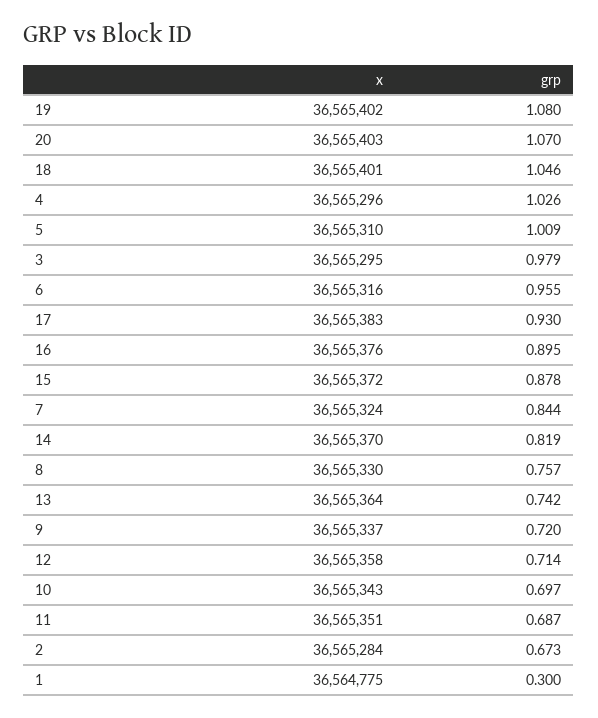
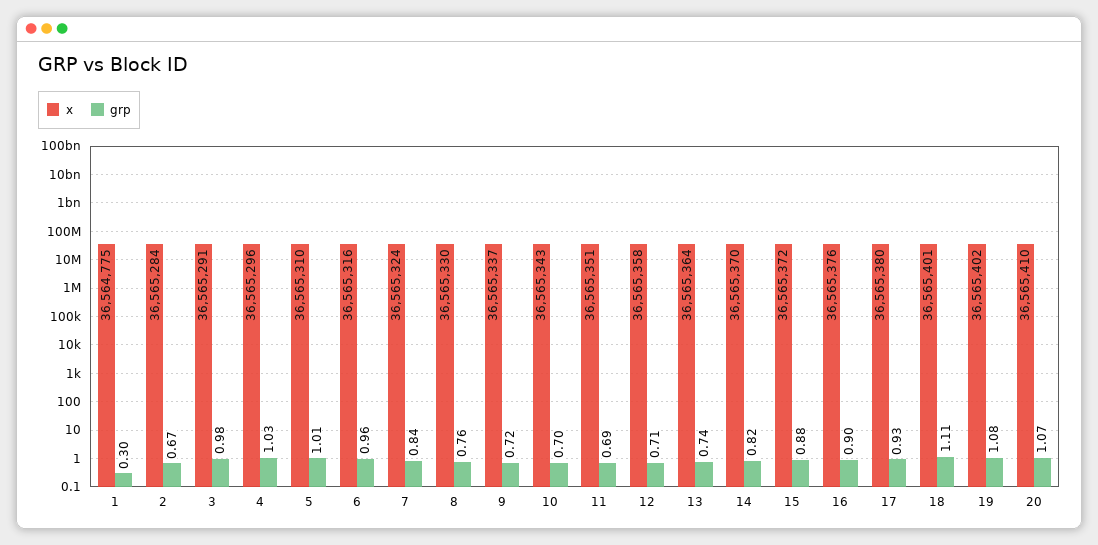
  {
    "x": {
      "19": 36565402,
-     "20": 36565403,
+     "20": 36565410,
      "18": 36565401,
      "4": 36565296,
      "5": 36565310,
-     "3": 36565295,
+     "3": 36565291,
      "6": 36565316,
-     "17": 36565383,
+     "17": 36565380,
      "16": 36565376,
      "15": 36565372,
      "7": 36565324,
      "14": 36565370,
      "8": 36565330,
      "13": 36565364,
      "9": 36565337,
      "12": 36565358,
      "10": 36565343,
      "11": 36565351,
      "2": 36565284,
      "1": 36564775
    },
    "grp": {
      "19": 1.08,
      "20": 1.07,
-     "18": 1.046,
+     "18": 1.11,
      "4": 1.026,
      "5": 1.009,
      "3": 0.979,
      "6": 0.955,
      "17": 0.93,
      "16": 0.895,
      "15": 0.878,
      "7": 0.844,
      "14": 0.819,
      "8": 0.757,
      "13": 0.742,
      "9": 0.72,
      "12": 0.714,
      "10": 0.697,
      "11": 0.687,
      "2": 0.673,
      "1": 0.3
    }
  }

